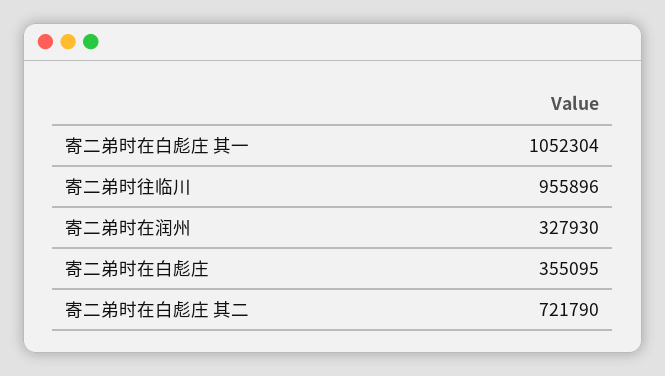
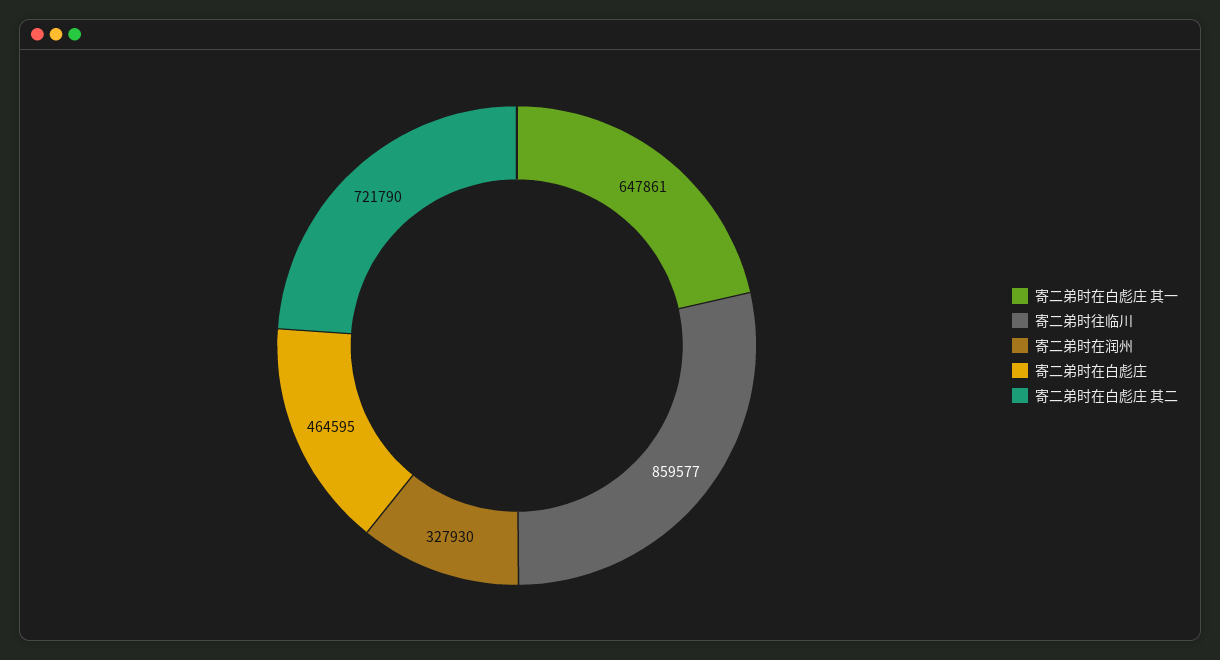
  {
-   "寄二弟时在白彪庄 其一": 1052304,
+   "寄二弟时在白彪庄 其一": 647861,
-   "寄二弟时往临川": 955896,
+   "寄二弟时往临川": 859577,
    "寄二弟时在润州": 327930,
-   "寄二弟时在白彪庄": 355095,
+   "寄二弟时在白彪庄": 464595,
    "寄二弟时在白彪庄 其二": 721790
  }

